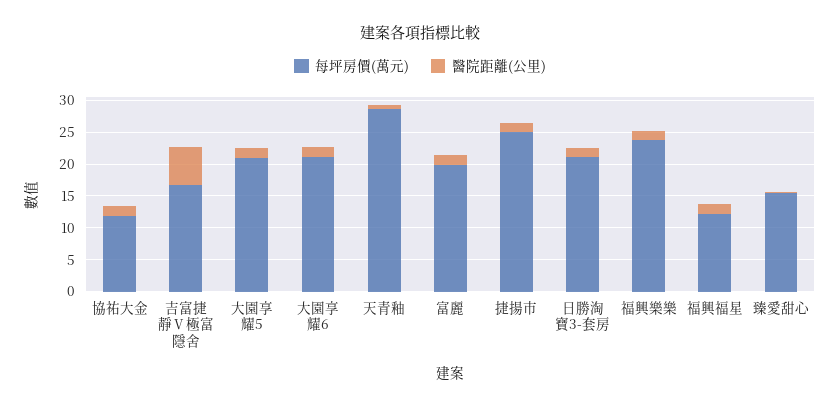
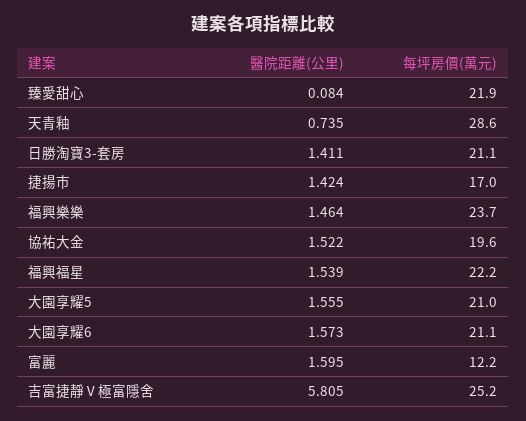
  {
    "每坪房價(萬元)": {
-     "協祐大金": 12.5,
+     "協祐大金": 19.6,
-     "吉富捷靜Ⅴ極富隱舍": 17.5,
+     "吉富捷靜Ⅴ極富隱舍": 25.2,
      "大園享耀5": 21,
      "大園享耀6": 21.1,
      "天青釉": 28.6,
-     "富麗": 20,
+     "富麗": 12.2,
-     "捷揚市": 25,
+     "捷揚市": 17,
      "日勝淘寶3-套房": 21.1,
      "福興樂樂": 23.7,
-     "福興福星": 12.5,
+     "福興福星": 22.2,
-     "臻愛甜心": 15
+     "臻愛甜心": 21.9
    },
    "醫院距離(公里)": {
      "協祐大金": 1.522,
      "吉富捷靜Ⅴ極富隱舍": 5.805,
      "大園享耀5": 1.555,
      "大園享耀6": 1.573,
      "天青釉": 0.735,
      "富麗": 1.595,
      "捷揚市": 1.424,
      "日勝淘寶3-套房": 1.411,
      "福興樂樂": 1.464,
      "福興福星": 1.539,
      "臻愛甜心": 0.084
    }
  }

